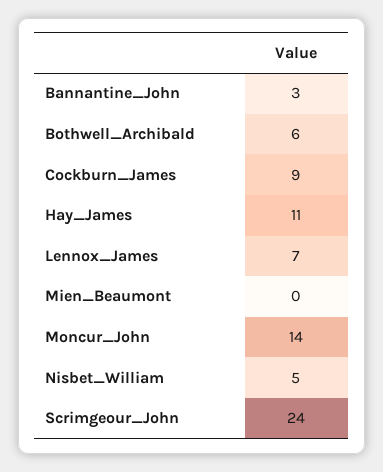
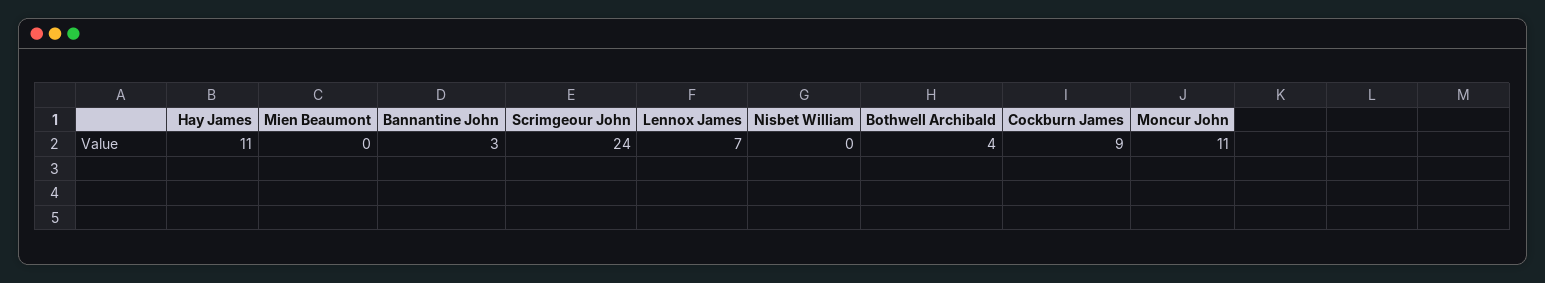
  {
    "Bannantine_John": 3,
-   "Bothwell_Archibald": 6,
+   "Bothwell_Archibald": 4,
    "Cockburn_James": 9,
    "Hay_James": 11,
    "Lennox_James": 7,
    "Mien_Beaumont": 0,
-   "Moncur_John": 14,
+   "Moncur_John": 11,
-   "Nisbet_William": 5,
+   "Nisbet_William": 0,
    "Scrimgeour_John": 24
  }

